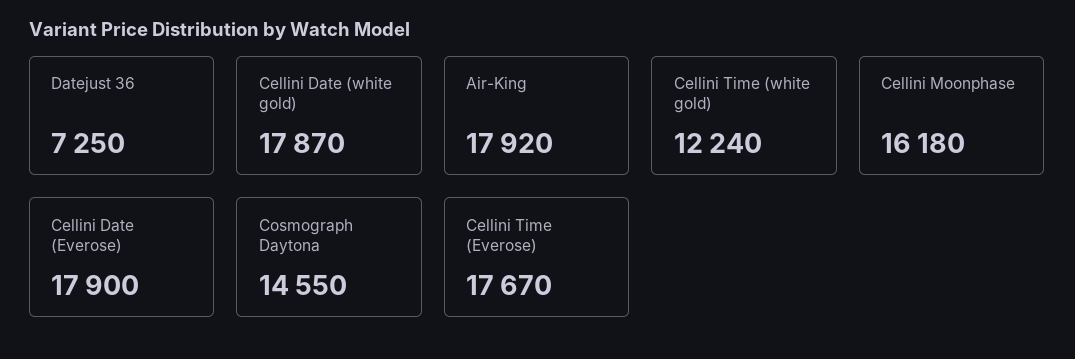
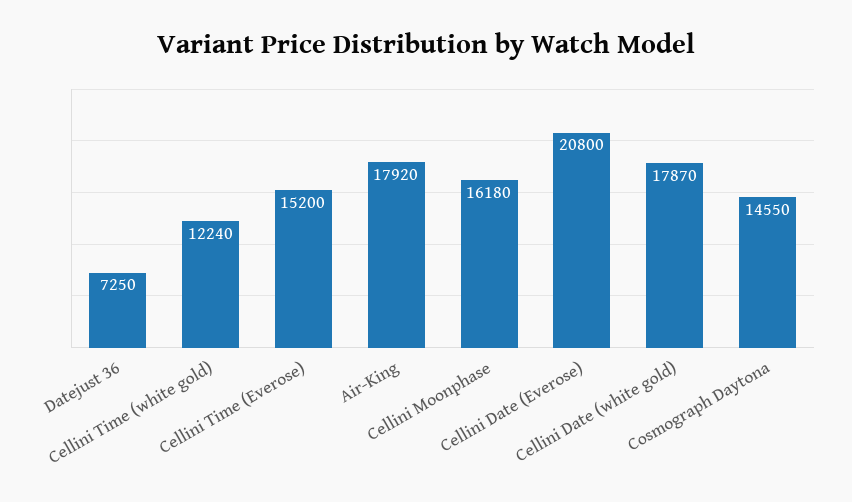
  {
    "Datejust 36": 7250,
    "Cellini Date (white gold)": 17870,
    "Air-King": 17920,
    "Cellini Time (white gold)": 12240,
    "Cellini Moonphase": 16180,
-   "Cellini Date (Everose)": 17900,
+   "Cellini Date (Everose)": 20800,
    "Cosmograph Daytona": 14550,
-   "Cellini Time (Everose)": 17670
+   "Cellini Time (Everose)": 15200
  }

